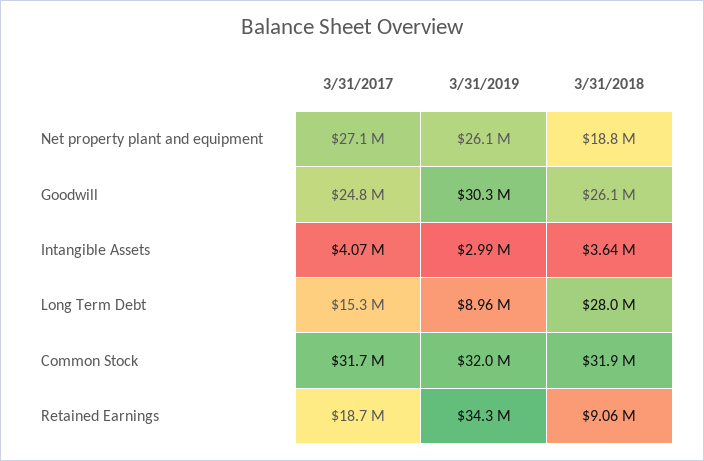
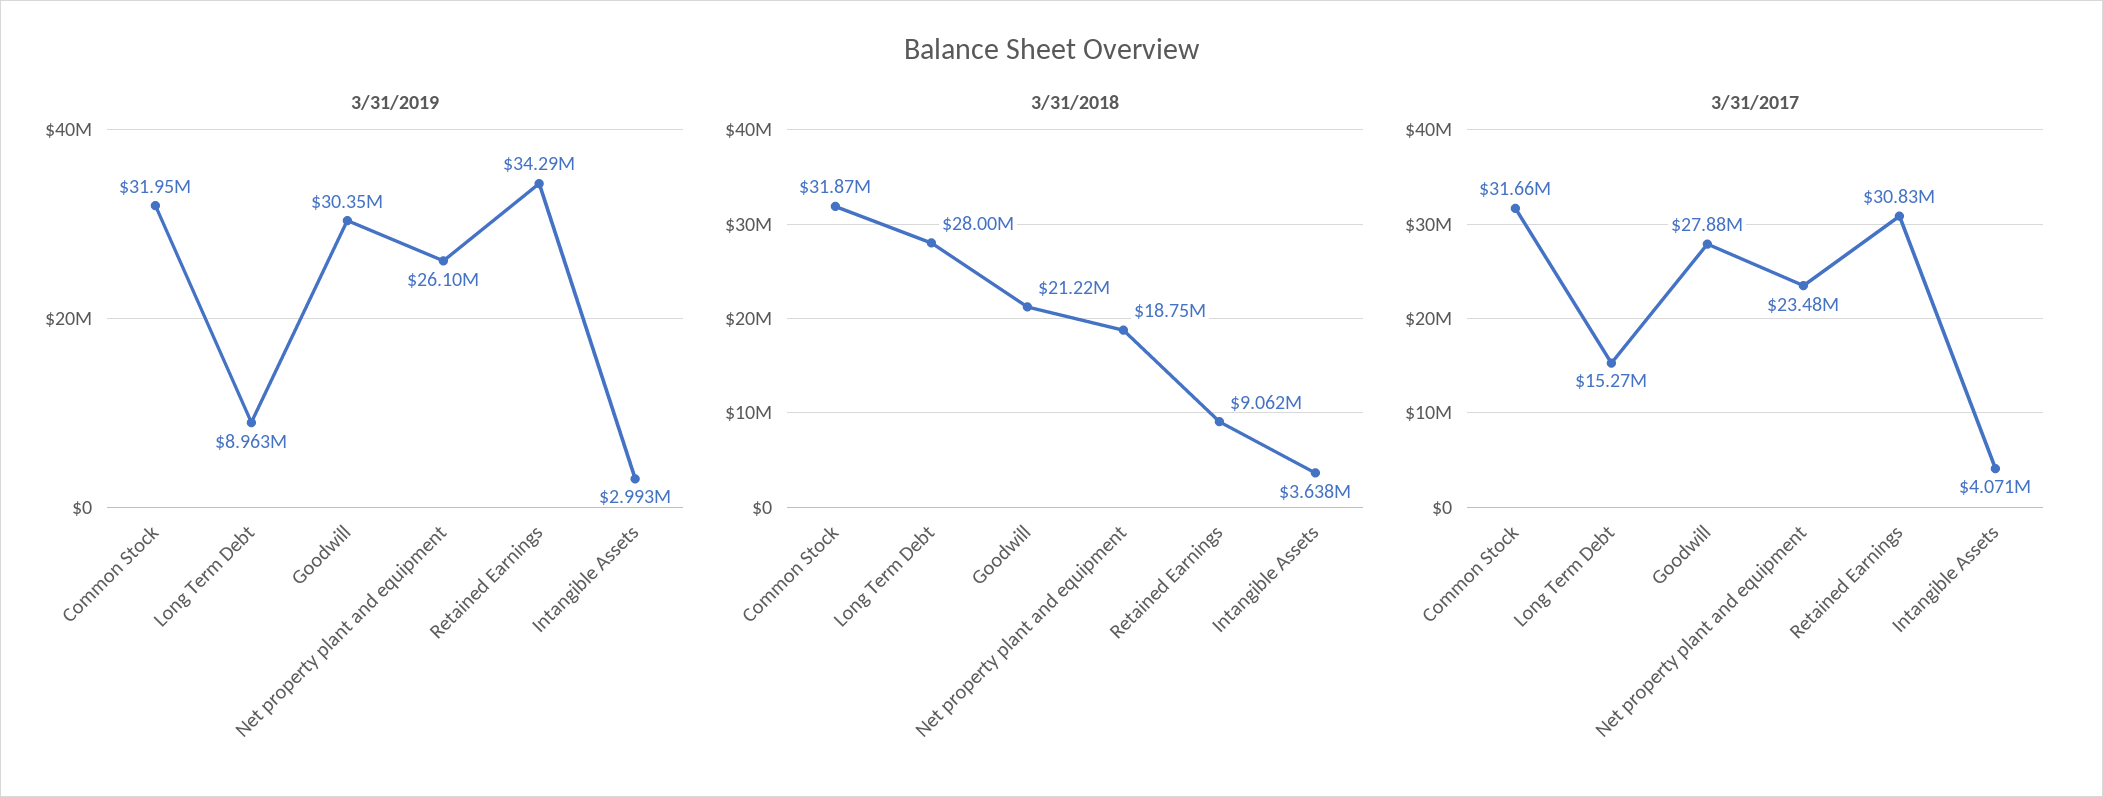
  {
    "3/31/2017": {
-     "Net property plant and equipment": 27100000,
+     "Net property plant and equipment": 23480000,
-     "Goodwill": 24800000,
+     "Goodwill": 27880000,
      "Intangible Assets": 4071000,
      "Long Term Debt": 15270000,
      "Common Stock": 31660000,
-     "Retained Earnings": 18700000
+     "Retained Earnings": 30830000
    },
    "3/31/2019": {
      "Net property plant and equipment": 26100000,
      "Goodwill": 30350000,
      "Intangible Assets": 2993000,
      "Long Term Debt": 8963000,
      "Common Stock": 31950000,
      "Retained Earnings": 34290000
    },
    "3/31/2018": {
      "Net property plant and equipment": 18750000,
-     "Goodwill": 26100000,
+     "Goodwill": 21220000,
      "Intangible Assets": 3638000,
      "Long Term Debt": 28000000,
      "Common Stock": 31870000,
      "Retained Earnings": 9062000
    }
  }

